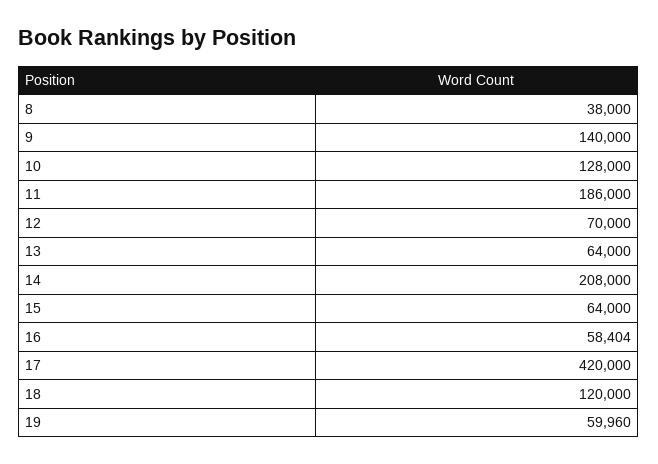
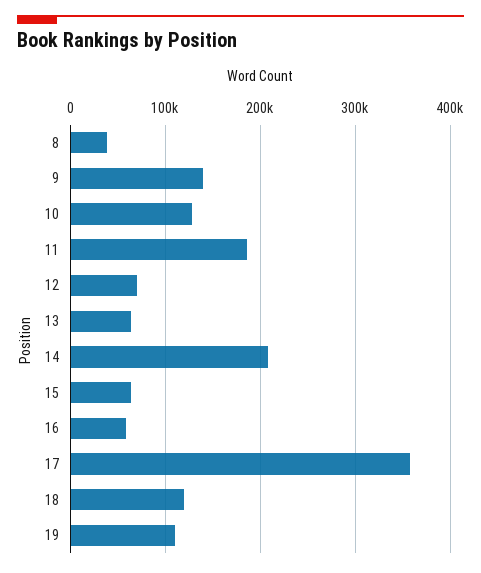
  {
    "8": 38000,
    "9": 140000,
    "10": 128000,
    "11": 186000,
    "12": 70000,
    "13": 64000,
    "14": 208000,
    "15": 64000,
    "16": 58404,
-   "17": 420000,
+   "17": 360000,
    "18": 120000,
-   "19": 59960
+   "19": 110000
  }

